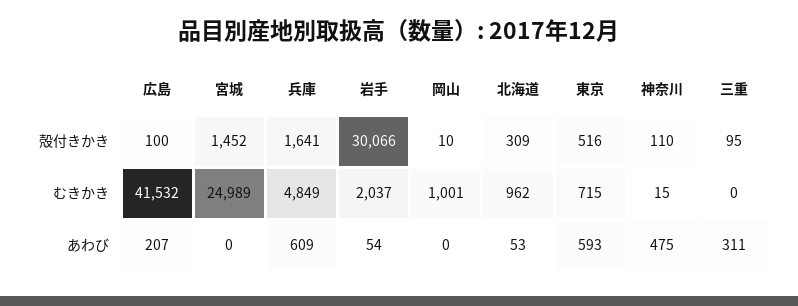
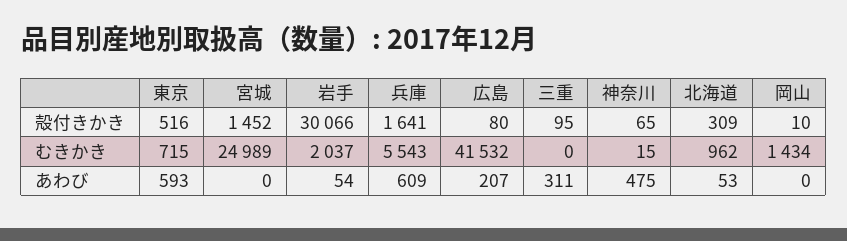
  {
    "広島": {
-     "殻付きかき": 100,
+     "殻付きかき": 80,
      "むきかき": 41532,
      "あわび": 207
    },
    "宮城": {
      "殻付きかき": 1452,
      "むきかき": 24989,
      "あわび": 0
    },
    "兵庫": {
      "殻付きかき": 1641,
-     "むきかき": 4849,
+     "むきかき": 5543,
      "あわび": 609
    },
    "岩手": {
      "殻付きかき": 30066,
      "むきかき": 2037,
      "あわび": 54
    },
    "岡山": {
      "殻付きかき": 10,
-     "むきかき": 1001,
+     "むきかき": 1434,
      "あわび": 0
    },
    "北海道": {
      "殻付きかき": 309,
      "むきかき": 962,
      "あわび": 53
    },
    "東京": {
      "殻付きかき": 516,
      "むきかき": 715,
      "あわび": 593
    },
    "神奈川": {
-     "殻付きかき": 110,
+     "殻付きかき": 65,
      "むきかき": 15,
      "あわび": 475
    },
    "三重": {
      "殻付きかき": 95,
      "むきかき": 0,
      "あわび": 311
    }
  }

